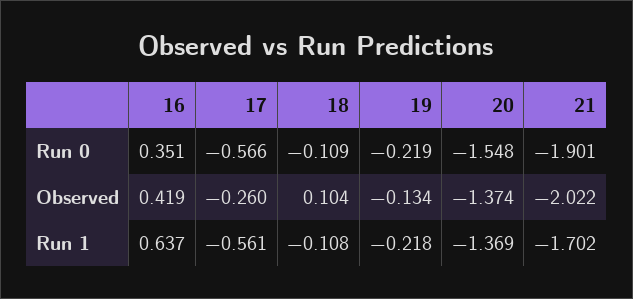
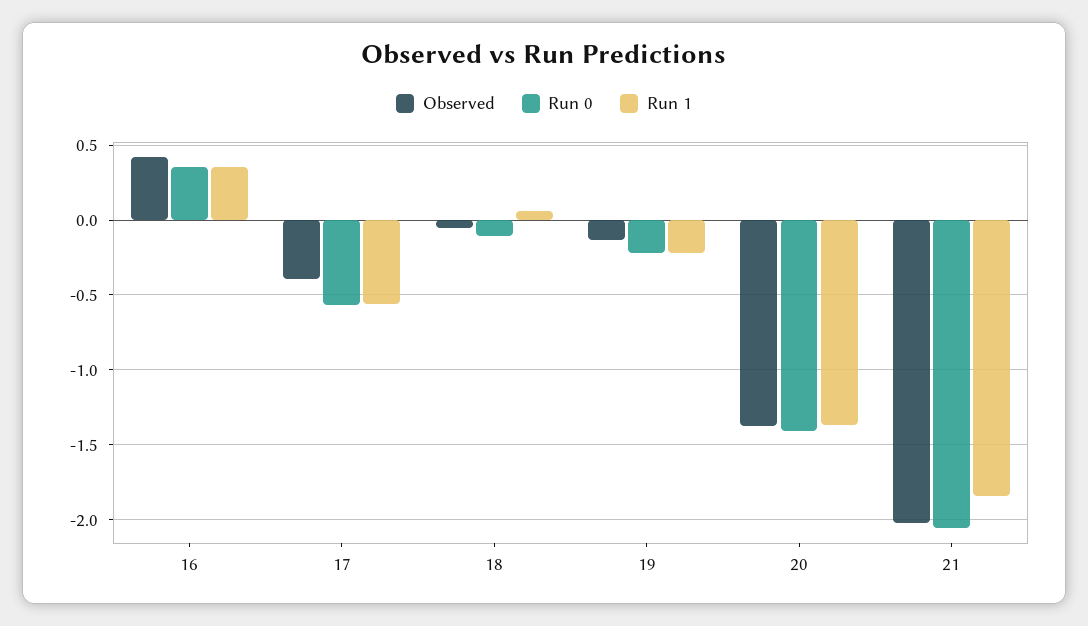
  {
    "Run 0": {
      "16": 0.351,
      "17": -0.566,
      "18": -0.109,
      "19": -0.219,
-     "20": -1.548,
+     "20": -1.4,
-     "21": -1.901
+     "21": -2.05
    },
    "Observed": {
      "16": 0.419,
-     "17": -0.26,
+     "17": -0.4,
-     "18": 0.104,
+     "18": -0.05,
      "19": -0.134,
      "20": -1.374,
      "21": -2.022
    },
    "Run 1": {
-     "16": 0.637,
+     "16": 0.35,
      "17": -0.561,
-     "18": -0.108,
+     "18": 0.05,
      "19": -0.218,
      "20": -1.369,
-     "21": -1.702
+     "21": -1.85
    }
  }

